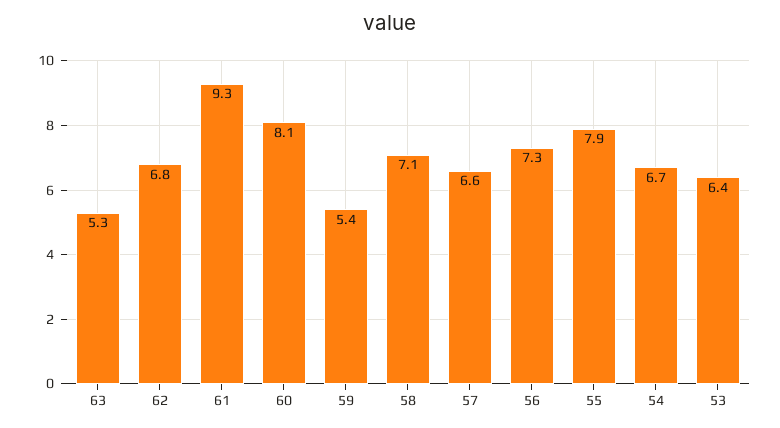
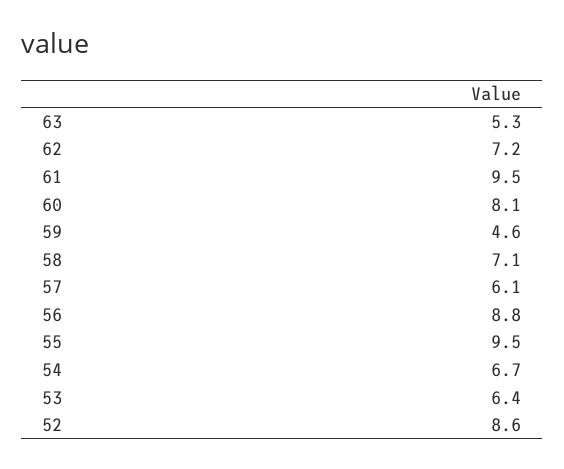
  {
    "63": 5.3,
-   "62": 6.8,
+   "62": 7.2,
-   "61": 9.3,
+   "61": 9.5,
    "60": 8.1,
-   "59": 5.4,
+   "59": 4.6,
    "58": 7.1,
-   "57": 6.6,
+   "57": 6.1,
-   "56": 7.3,
+   "56": 8.8,
-   "55": 7.9,
+   "55": 9.5,
    "54": 6.7,
-   "53": 6.4
+   "53": 6.4,
+   "52": 8.6
  }

